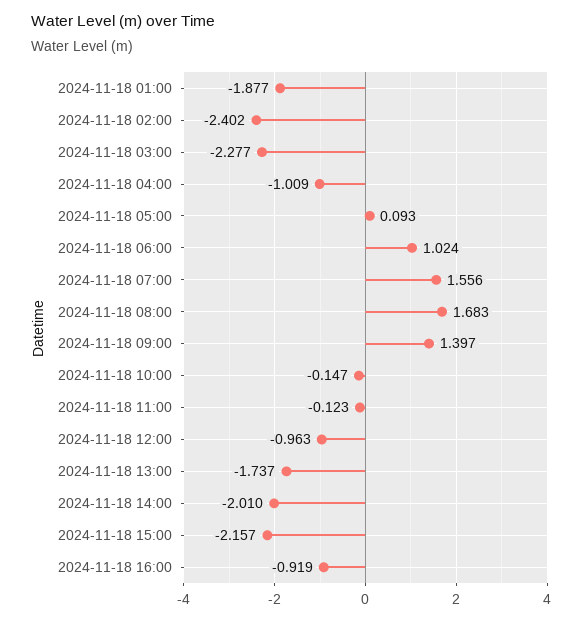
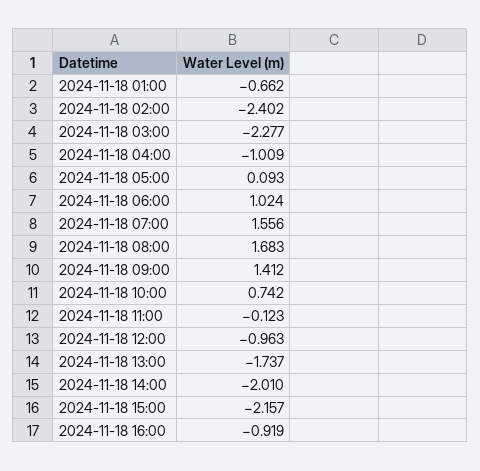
  {
-   "2024-11-18 01:00": -1.877,
+   "2024-11-18 01:00": -0.662,
    "2024-11-18 02:00": -2.402,
    "2024-11-18 03:00": -2.277,
    "2024-11-18 04:00": -1.009,
    "2024-11-18 05:00": 0.093,
    "2024-11-18 06:00": 1.024,
    "2024-11-18 07:00": 1.556,
    "2024-11-18 08:00": 1.683,
-   "2024-11-18 09:00": 1.397,
+   "2024-11-18 09:00": 1.412,
-   "2024-11-18 10:00": -0.147,
+   "2024-11-18 10:00": 0.742,
    "2024-11-18 11:00": -0.123,
    "2024-11-18 12:00": -0.963,
    "2024-11-18 13:00": -1.737,
    "2024-11-18 14:00": -2.01,
    "2024-11-18 15:00": -2.157,
    "2024-11-18 16:00": -0.919
  }

